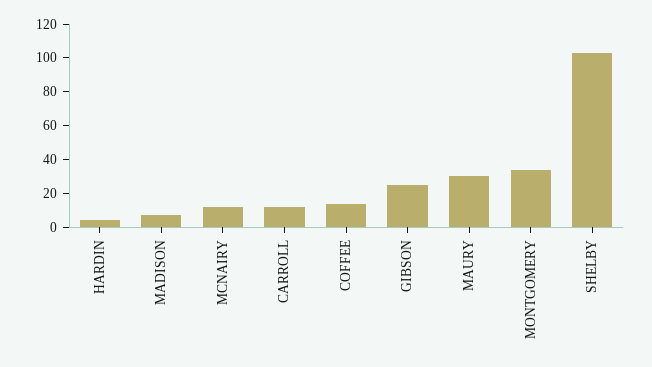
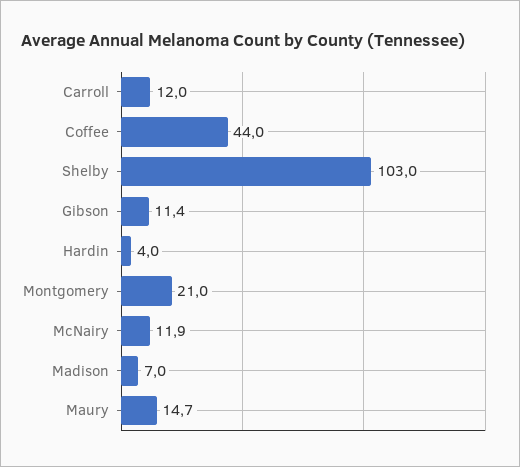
  {
    "HARDIN": 4,
    "MADISON": 7,
    "MCNAIRY": 11.9,
    "CARROLL": 12,
-   "COFFEE": 15,
+   "COFFEE": 44,
-   "GIBSON": 25,
+   "GIBSON": 11.4,
-   "MAURY": 30,
+   "MAURY": 14.7,
-   "MONTGOMERY": 35,
+   "MONTGOMERY": 21,
    "SHELBY": 103
  }

